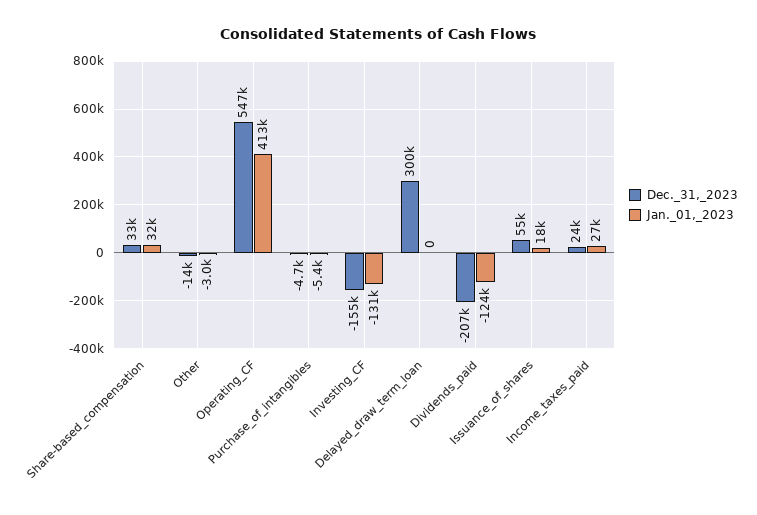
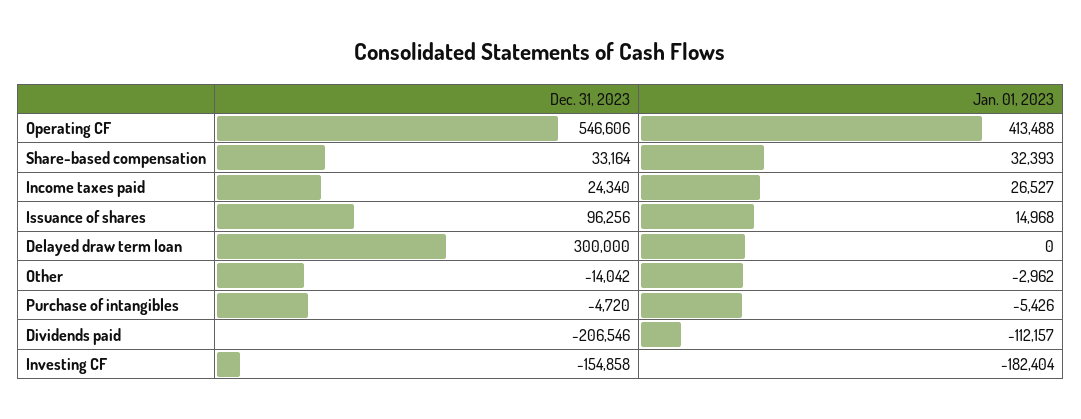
  {
    "Dec._31,_2023": {
      "Share-based_compensation": 33164,
      "Other": -14042,
      "Operating_CF": 546606,
      "Purchase_of_intangibles": -4720,
      "Investing_CF": -154858,
      "Delayed_draw_term_loan": 300000,
      "Dividends_paid": -206546,
-     "Issuance_of_shares": 55000,
+     "Issuance_of_shares": 96256,
      "Income_taxes_paid": 24340
    },
    "Jan._01,_2023": {
      "Share-based_compensation": 32393,
      "Other": -2962,
      "Operating_CF": 413488,
      "Purchase_of_intangibles": -5426,
-     "Investing_CF": -131000,
+     "Investing_CF": -182404,
      "Delayed_draw_term_loan": 0,
-     "Dividends_paid": -124000,
+     "Dividends_paid": -112157,
-     "Issuance_of_shares": 18000,
+     "Issuance_of_shares": 14968,
      "Income_taxes_paid": 26527
    }
  }

